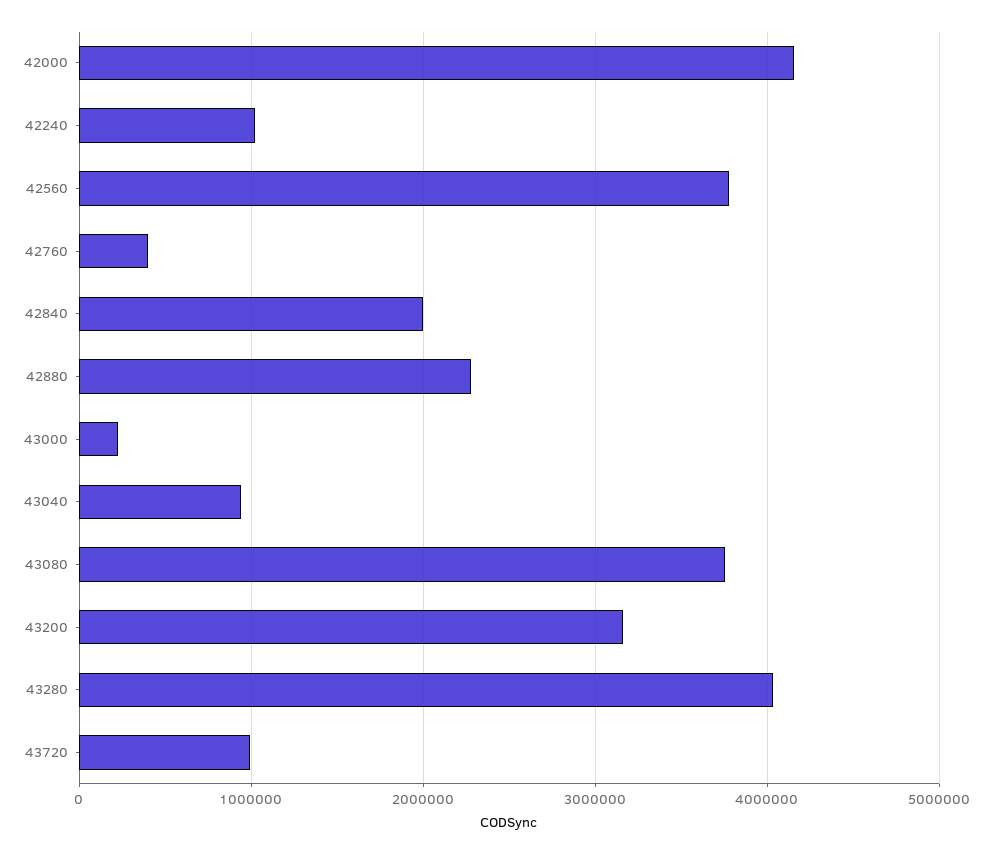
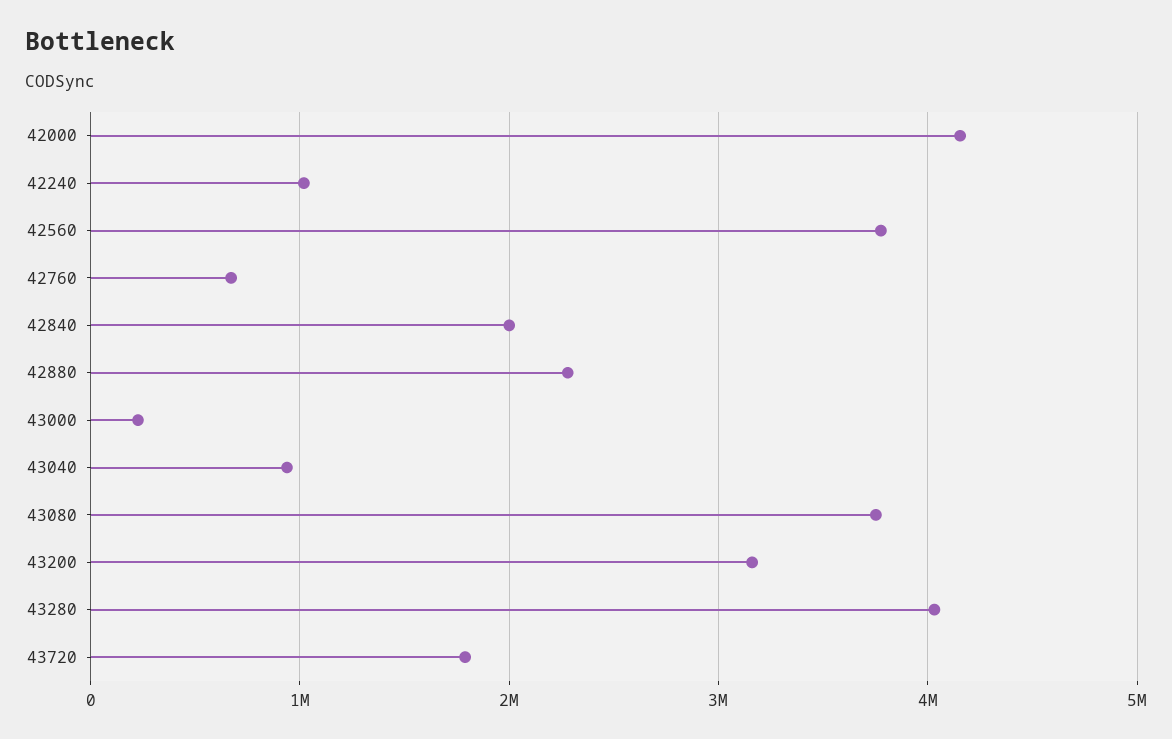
  {
    "42000": 4200000,
    "42240": 1000000,
    "42560": 3800000,
-   "42760": 400000,
+   "42760": 700000,
    "42840": 2000000,
    "42880": 2300000,
    "43000": 200000,
    "43040": 900000,
    "43080": 3800000,
    "43200": 3200000,
    "43280": 4000000,
-   "43720": 1000000
+   "43720": 1800000
  }

